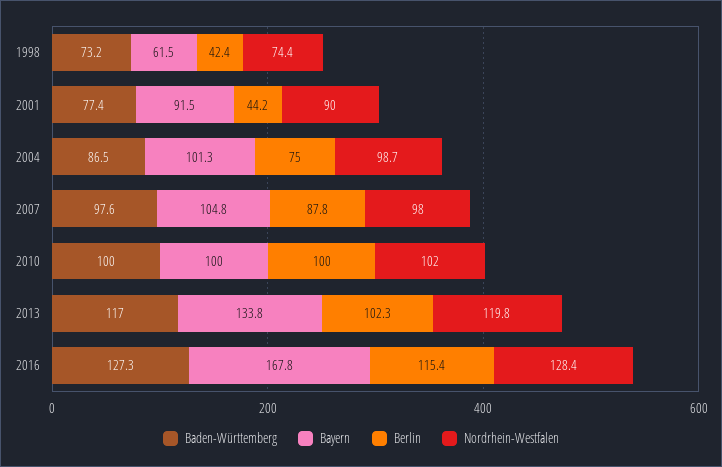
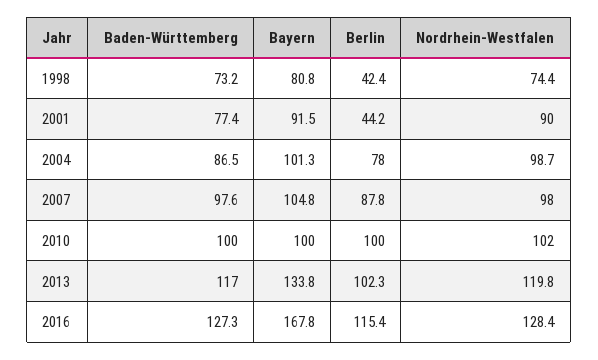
  {
    "Baden-Württemberg": {
      "1998": 73.2,
      "2001": 77.4,
      "2004": 86.5,
      "2007": 97.6,
      "2010": 100,
      "2013": 117,
      "2016": 127.3
    },
    "Bayern": {
-     "1998": 61.5,
+     "1998": 80.8,
      "2001": 91.5,
      "2004": 101.3,
      "2007": 104.8,
      "2010": 100,
      "2013": 133.8,
      "2016": 167.8
    },
    "Berlin": {
      "1998": 42.4,
      "2001": 44.2,
-     "2004": 75,
+     "2004": 78,
      "2007": 87.8,
      "2010": 100,
      "2013": 102.3,
      "2016": 115.4
    },
    "Nordrhein-Westfalen": {
      "1998": 74.4,
      "2001": 90,
      "2004": 98.7,
      "2007": 98,
      "2010": 102,
      "2013": 119.8,
      "2016": 128.4
    }
  }

